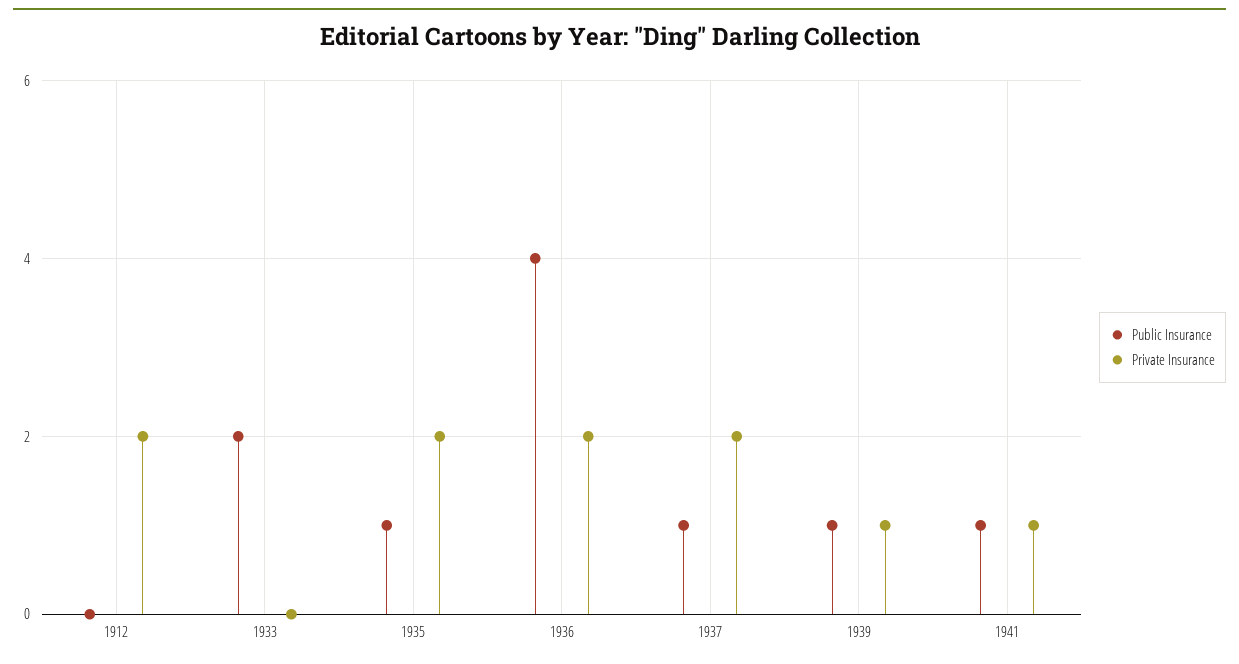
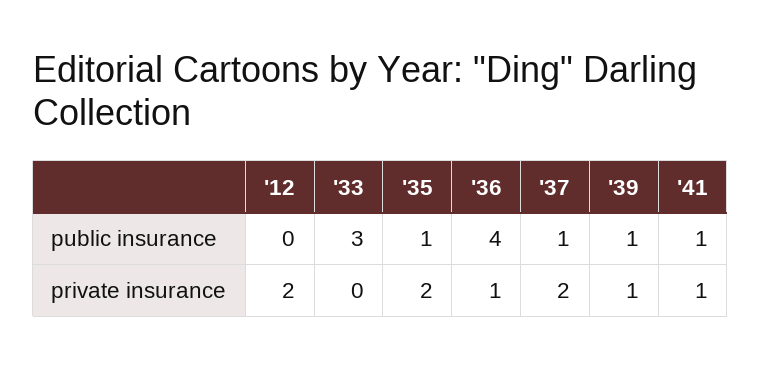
  {
    "Public Insurance": {
      "1912": 0,
-     "1933": 2,
+     "1933": 3,
      "1935": 1,
      "1936": 4,
      "1937": 1,
      "1939": 1,
      "1941": 1
    },
    "Private Insurance": {
      "1912": 2,
      "1933": 0,
      "1935": 2,
-     "1936": 2,
+     "1936": 1,
      "1937": 2,
      "1939": 1,
      "1941": 1
    }
  }

